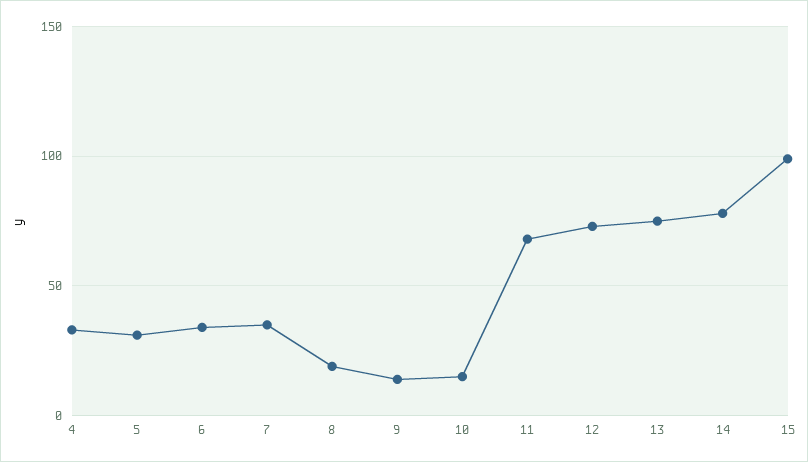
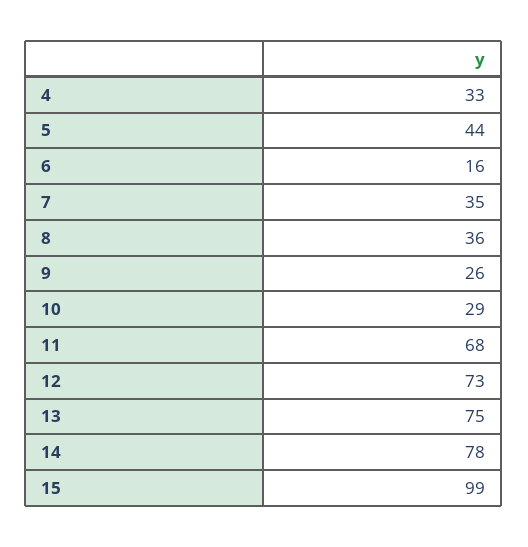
  {
    "4": 33,
-   "5": 30,
+   "5": 44,
-   "6": 35,
+   "6": 16,
    "7": 35,
-   "8": 20,
+   "8": 36,
-   "9": 15,
+   "9": 26,
-   "10": 15,
+   "10": 29,
    "11": 68,
    "12": 73,
    "13": 75,
    "14": 78,
    "15": 99
  }

